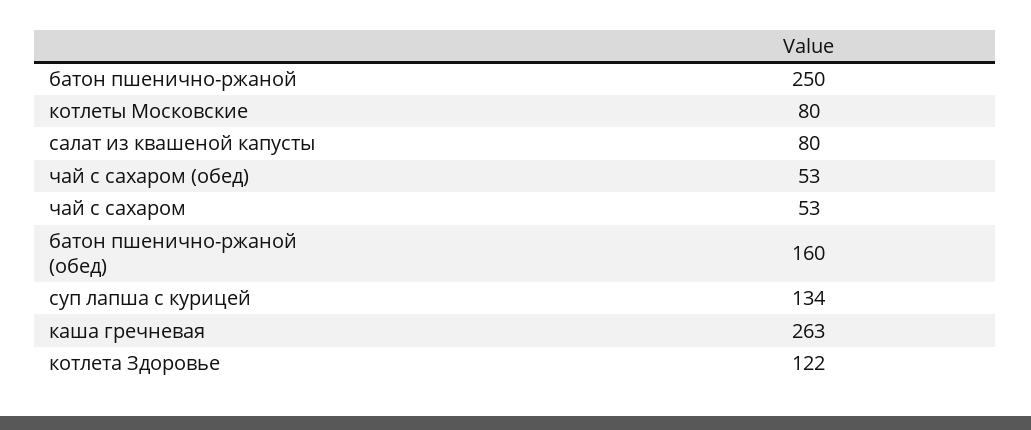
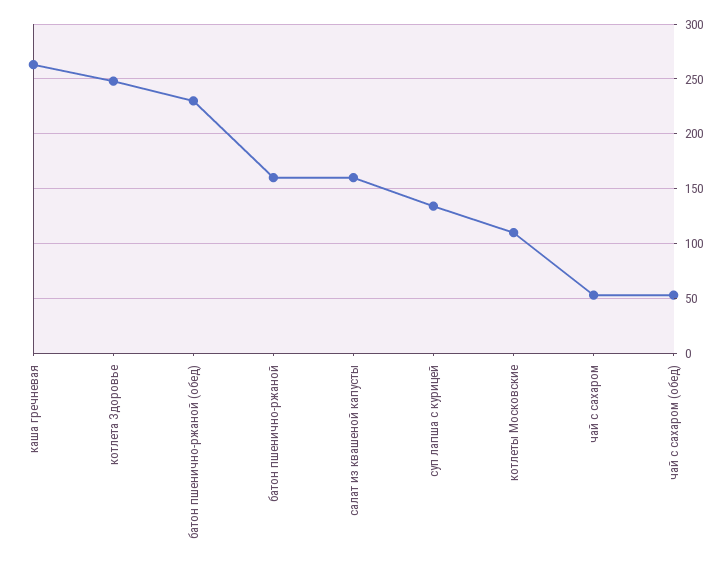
  {
-   "батон пшенично-ржаной": 250,
+   "батон пшенично-ржаной": 160,
-   "котлеты Московские": 80,
+   "котлеты Московские": 110,
-   "салат из квашеной капусты": 80,
+   "салат из квашеной капусты": 160,
    "чай с сахаром (обед)": 53,
    "чай с сахаром": 53,
-   "батон пшенично-ржаной (обед)": 160,
+   "батон пшенично-ржаной (обед)": 230,
    "суп лапша с курицей": 134,
    "каша гречневая": 263,
-   "котлета Здоровье": 122
+   "котлета Здоровье": 250
  }

